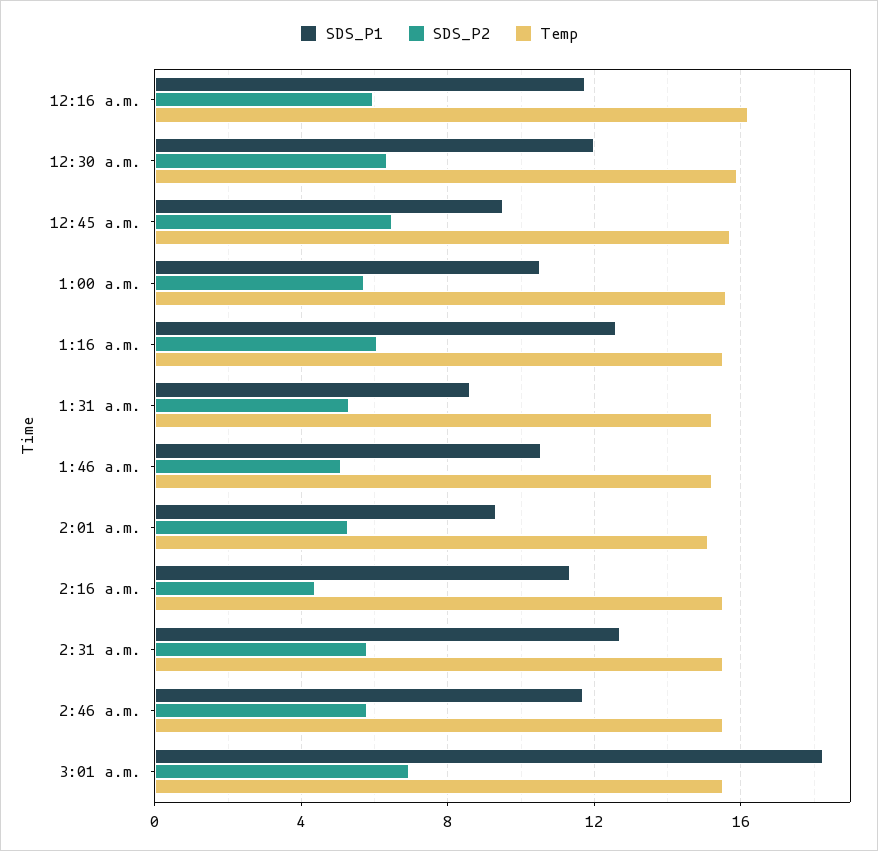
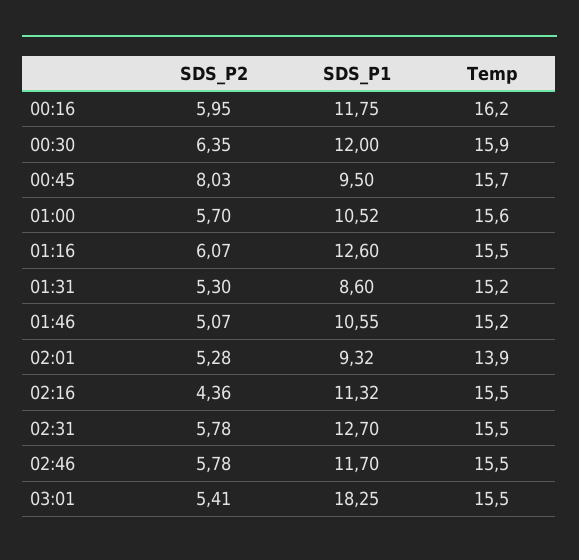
  {
    "SDS_P1": {
      "12:16 a.m.": 11.75,
      "12:30 a.m.": 12,
      "12:45 a.m.": 9.5,
      "1:00 a.m.": 10.52,
      "1:16 a.m.": 12.6,
      "1:31 a.m.": 8.6,
      "1:46 a.m.": 10.55,
      "2:01 a.m.": 9.32,
      "2:16 a.m.": 11.32,
      "2:31 a.m.": 12.7,
      "2:46 a.m.": 11.7,
      "3:01 a.m.": 18.25
    },
    "SDS_P2": {
      "12:16 a.m.": 5.95,
      "12:30 a.m.": 6.35,
-     "12:45 a.m.": 6.5,
+     "12:45 a.m.": 8.03,
      "1:00 a.m.": 5.7,
      "1:16 a.m.": 6.07,
      "1:31 a.m.": 5.3,
      "1:46 a.m.": 5.07,
      "2:01 a.m.": 5.28,
      "2:16 a.m.": 4.36,
      "2:31 a.m.": 5.78,
      "2:46 a.m.": 5.78,
-     "3:01 a.m.": 7
+     "3:01 a.m.": 5.41
    },
    "Temp": {
      "12:16 a.m.": 16.2,
      "12:30 a.m.": 15.9,
      "12:45 a.m.": 15.7,
      "1:00 a.m.": 15.6,
      "1:16 a.m.": 15.5,
      "1:31 a.m.": 15.2,
      "1:46 a.m.": 15.2,
-     "2:01 a.m.": 15,
+     "2:01 a.m.": 13.9,
      "2:16 a.m.": 15.5,
      "2:31 a.m.": 15.5,
      "2:46 a.m.": 15.5,
      "3:01 a.m.": 15.5
    }
  }

